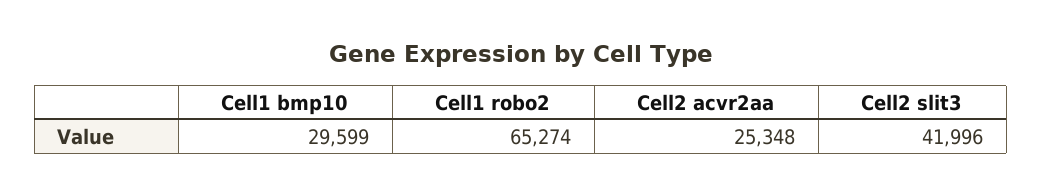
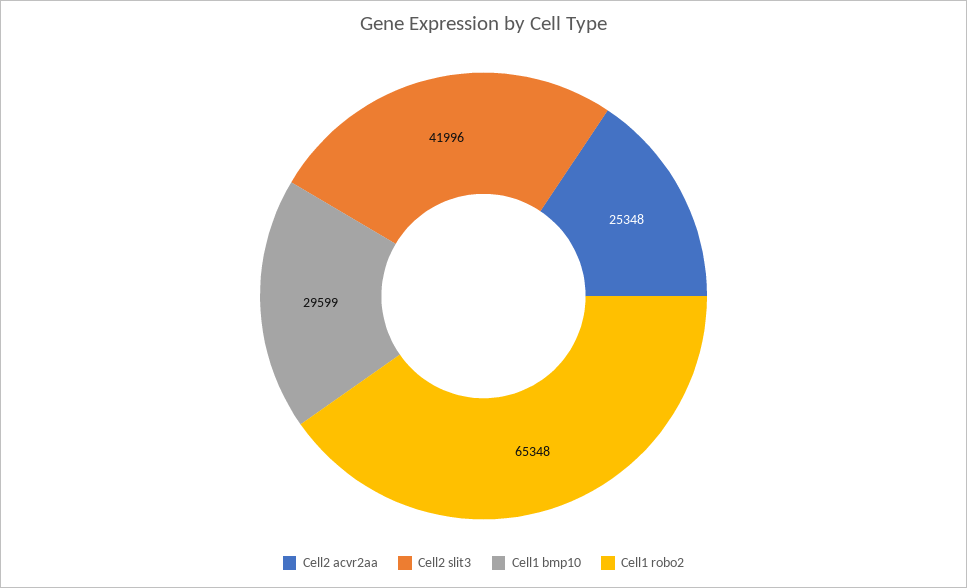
  {
    "Cell1 bmp10": 29599,
-   "Cell1 robo2": 65274,
+   "Cell1 robo2": 65348,
    "Cell2 acvr2aa": 25348,
    "Cell2 slit3": 41996
  }

